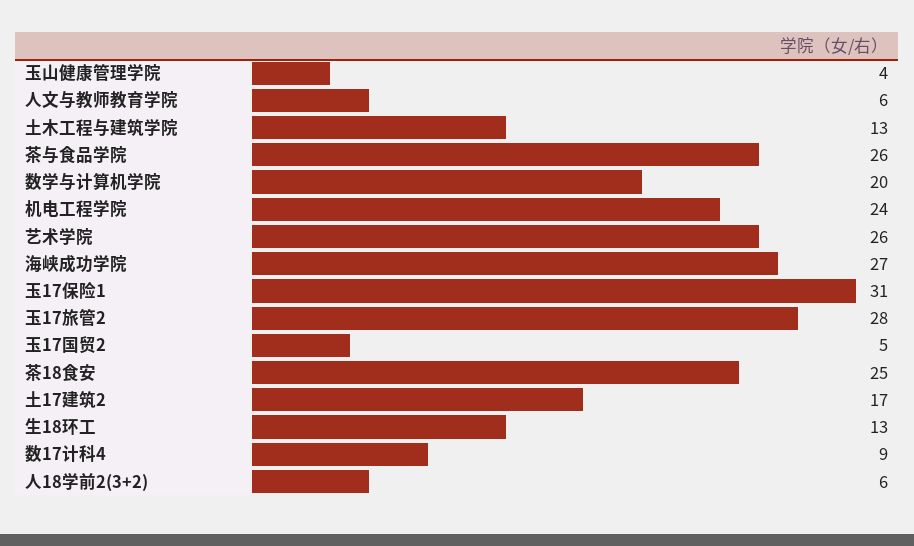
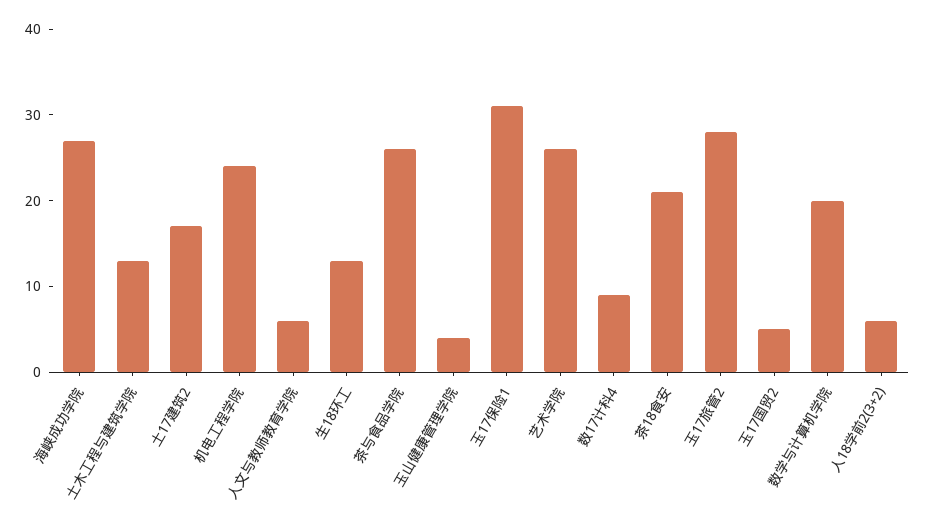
  {
    "玉山健康管理学院": 4,
    "人文与教师教育学院": 6,
    "土木工程与建筑学院": 13,
    "茶与食品学院": 26,
    "数学与计算机学院": 20,
    "机电工程学院": 24,
    "艺术学院": 26,
    "海峡成功学院": 27,
    "玉17保险1": 31,
    "玉17旅管2": 28,
    "玉17国贸2": 5,
-   "茶18食安": 25,
+   "茶18食安": 21,
    "土17建筑2": 17,
    "生18环工": 13,
    "数17计科4": 9,
    "人18学前2(3+2)": 6
  }

